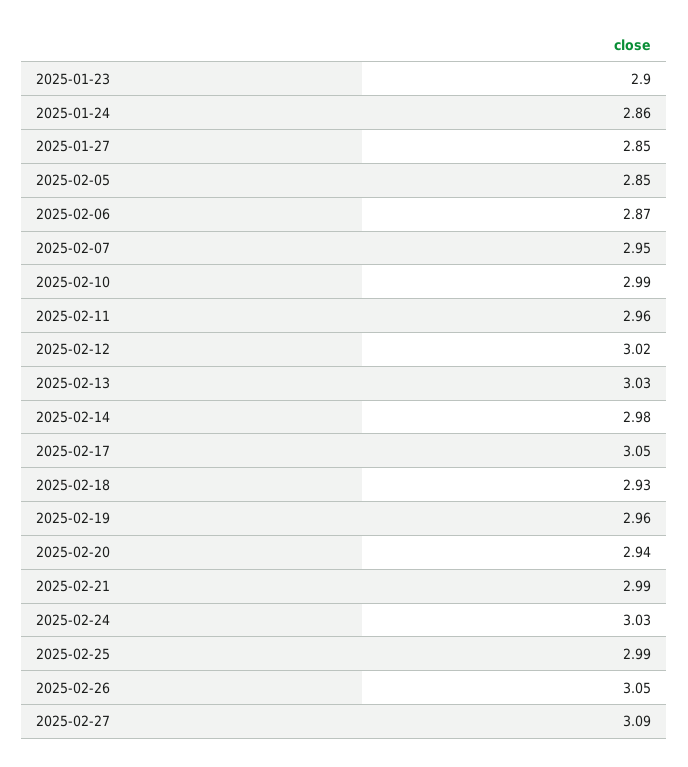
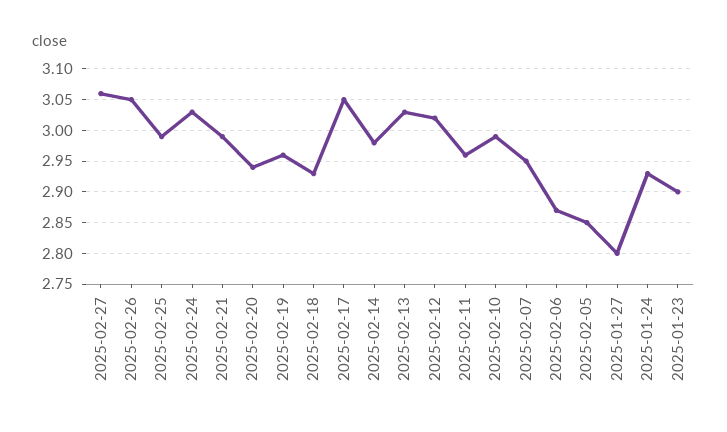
  {
    "2025-01-23": 2.9,
-   "2025-01-24": 2.86,
+   "2025-01-24": 2.93,
-   "2025-01-27": 2.85,
+   "2025-01-27": 2.8,
    "2025-02-05": 2.85,
    "2025-02-06": 2.87,
    "2025-02-07": 2.95,
    "2025-02-10": 2.99,
    "2025-02-11": 2.96,
    "2025-02-12": 3.02,
    "2025-02-13": 3.03,
    "2025-02-14": 2.98,
    "2025-02-17": 3.05,
    "2025-02-18": 2.93,
    "2025-02-19": 2.96,
    "2025-02-20": 2.94,
    "2025-02-21": 2.99,
    "2025-02-24": 3.03,
    "2025-02-25": 2.99,
    "2025-02-26": 3.05,
-   "2025-02-27": 3.09
+   "2025-02-27": 3.06
  }

